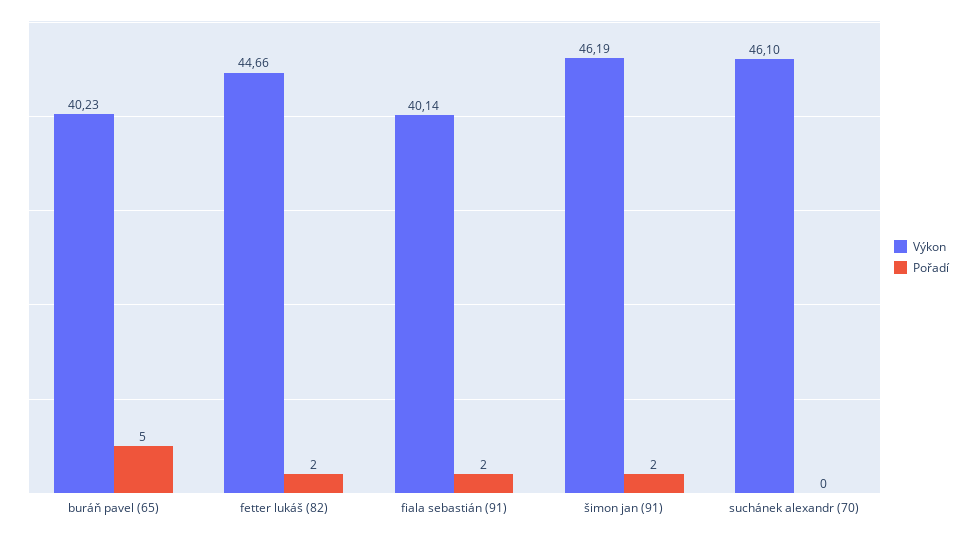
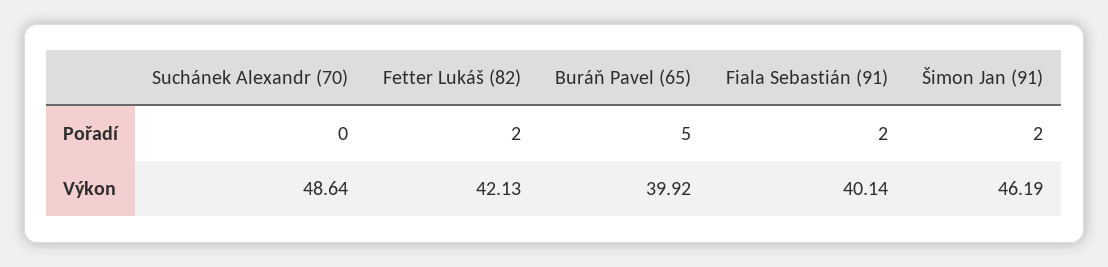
  {
    "Výkon": {
-     "buráň pavel (65)": 40.23,
+     "buráň pavel (65)": 39.92,
-     "fetter lukáš (82)": 44.66,
+     "fetter lukáš (82)": 42.13,
      "fiala sebastián (91)": 40.14,
      "šimon jan (91)": 46.19,
-     "suchánek alexandr (70)": 46.1
+     "suchánek alexandr (70)": 48.64
    },
    "Pořadí": {
      "buráň pavel (65)": 5,
      "fetter lukáš (82)": 2,
      "fiala sebastián (91)": 2,
      "šimon jan (91)": 2,
      "suchánek alexandr (70)": 0
    }
  }

